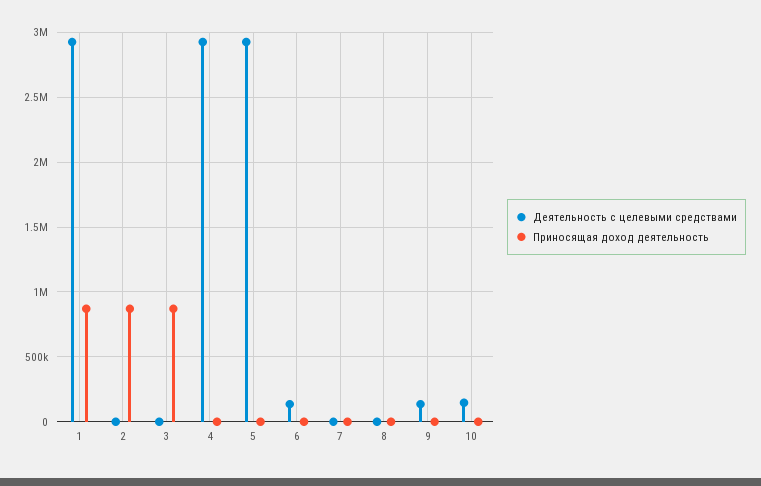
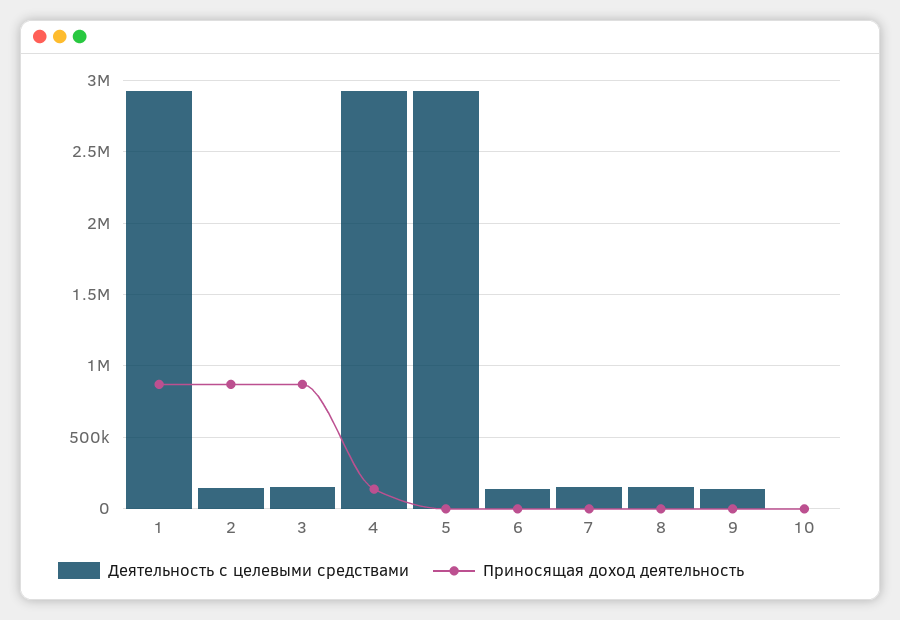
  {
    "Деятельность с целевыми средствами": {
      "1": 2950000,
-     "2": 0,
+     "2": 150000,
-     "3": 0,
+     "3": 150000,
      "4": 2950000,
      "5": 2950000,
      "6": 150000,
-     "7": 0,
+     "7": 150000,
-     "8": 0,
+     "8": 150000,
      "9": 150000,
-     "10": 150000
+     "10": 0
    },
    "Приносящая доход деятельность": {
      "1": 850000,
      "2": 850000,
      "3": 850000,
-     "4": 0,
+     "4": 150000,
      "5": 0,
      "6": 0,
      "7": 0,
      "8": 0,
      "9": 0,
      "10": 0
    }
  }

